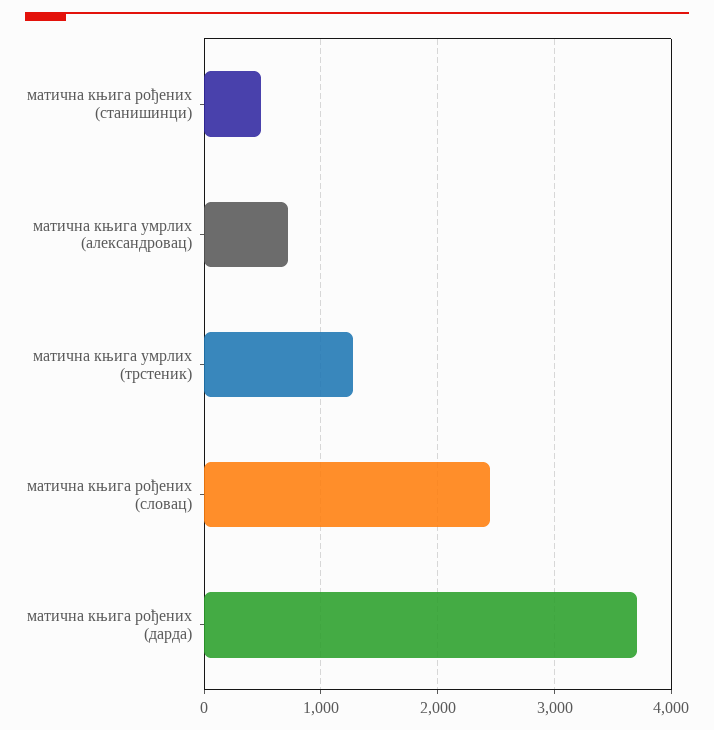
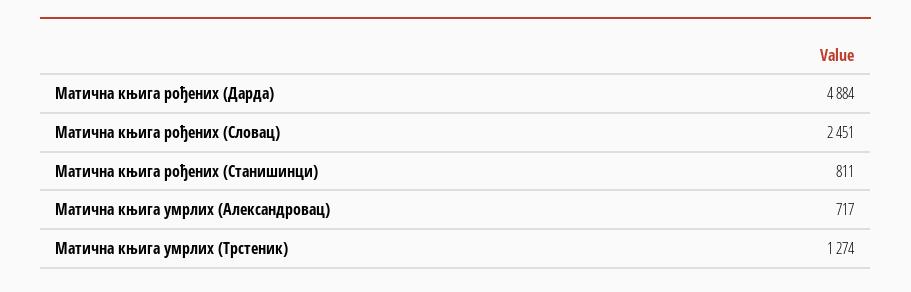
  {
-   "матична књига рођених (станишинци)": 500,
+   "матична књига рођених (станишинци)": 811,
    "матична књига умрлих (александровац)": 717,
    "матична књига умрлих (трстеник)": 1274,
    "матична књига рођених (словац)": 2451,
-   "матична књига рођених (дарда)": 3700
+   "матична књига рођених (дарда)": 4884
  }

